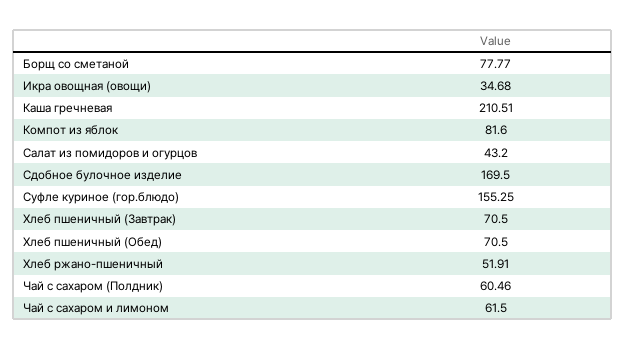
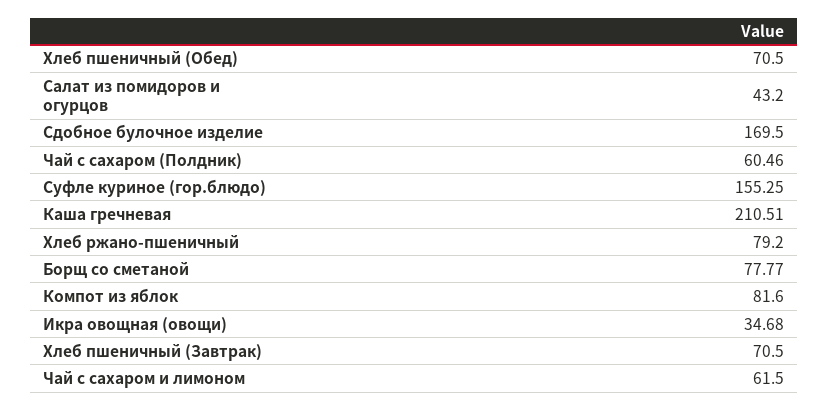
  {
    "Борщ со сметаной": 77.77,
    "Икра овощная (овощи)": 34.68,
    "Каша гречневая": 210.51,
    "Компот из яблок": 81.6,
    "Салат из помидоров и огурцов": 43.2,
    "Сдобное булочное изделие": 169.5,
    "Суфле куриное (гор.блюдо)": 155.25,
    "Хлеб пшеничный (Завтрак)": 70.5,
    "Хлеб пшеничный (Обед)": 70.5,
-   "Хлеб ржано-пшеничный": 51.91,
+   "Хлеб ржано-пшеничный": 79.2,
    "Чай с сахаром (Полдник)": 60.46,
    "Чай с сахаром и лимоном": 61.5
  }

